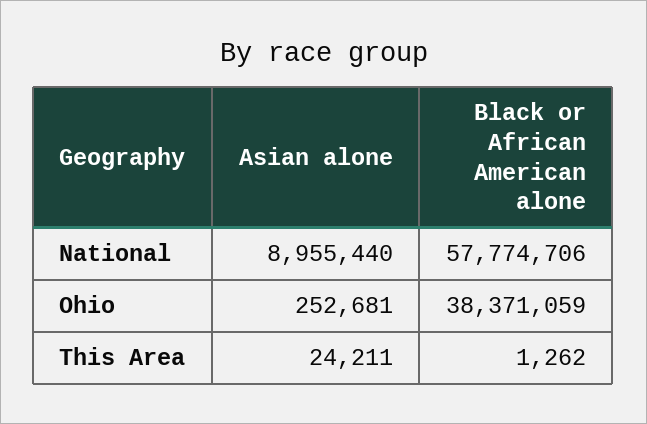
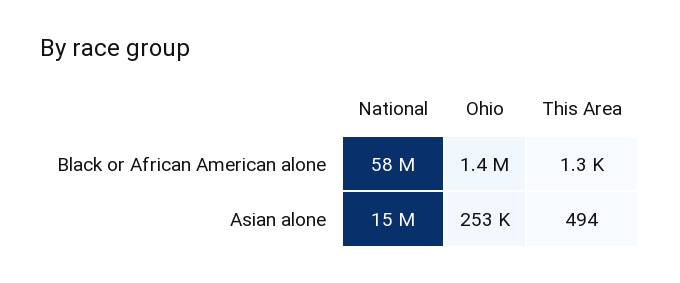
  {
    "Asian alone": {
-     "National": 8955440,
+     "National": 15000000,
      "Ohio": 252681,
-     "This Area": 24211
+     "This Area": 494
    },
    "Black or African American alone": {
      "National": 57774706,
-     "Ohio": 38371059,
+     "Ohio": 1400000,
      "This Area": 1262
    }
  }

